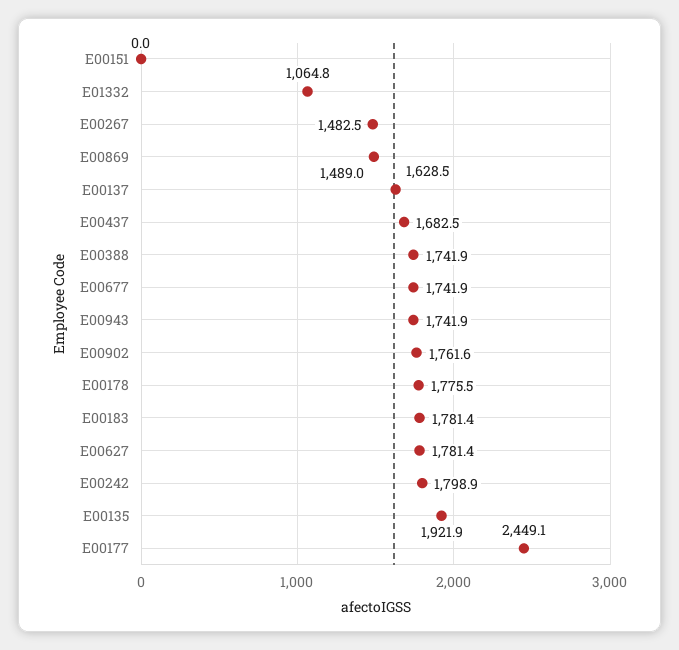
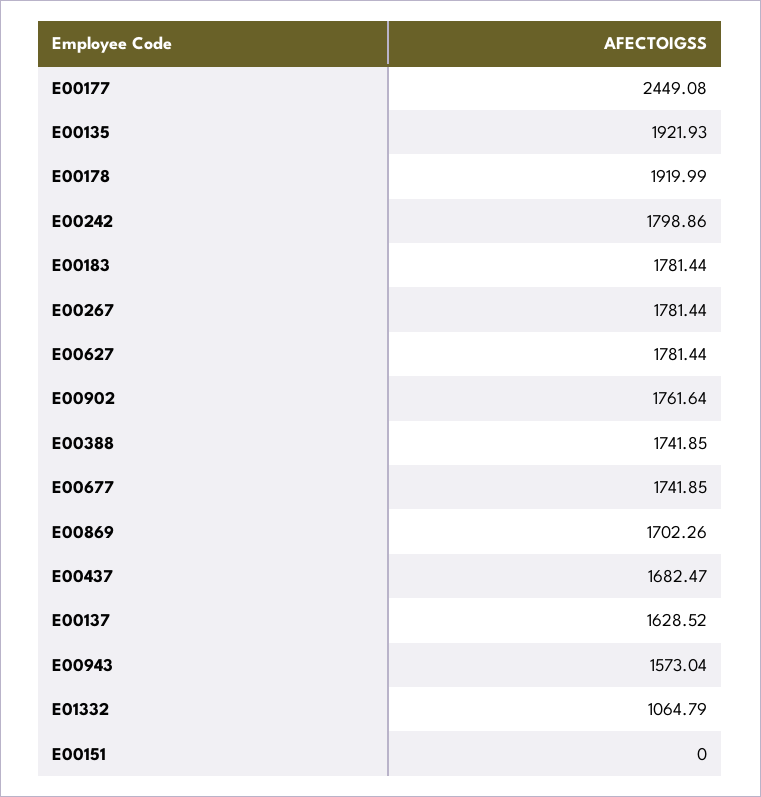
  {
    "E00151": 0,
    "E01332": 1064.79,
-   "E00267": 1482.5,
+   "E00267": 1781.44,
-   "E00869": 1489,
+   "E00869": 1702.26,
    "E00137": 1628.52,
    "E00437": 1682.47,
    "E00388": 1741.85,
    "E00677": 1741.85,
-   "E00943": 1741.9,
+   "E00943": 1573.04,
    "E00902": 1761.64,
-   "E00178": 1775.5,
+   "E00178": 1919.99,
    "E00183": 1781.44,
    "E00627": 1781.44,
    "E00242": 1798.86,
    "E00135": 1921.93,
    "E00177": 2449.08
  }

